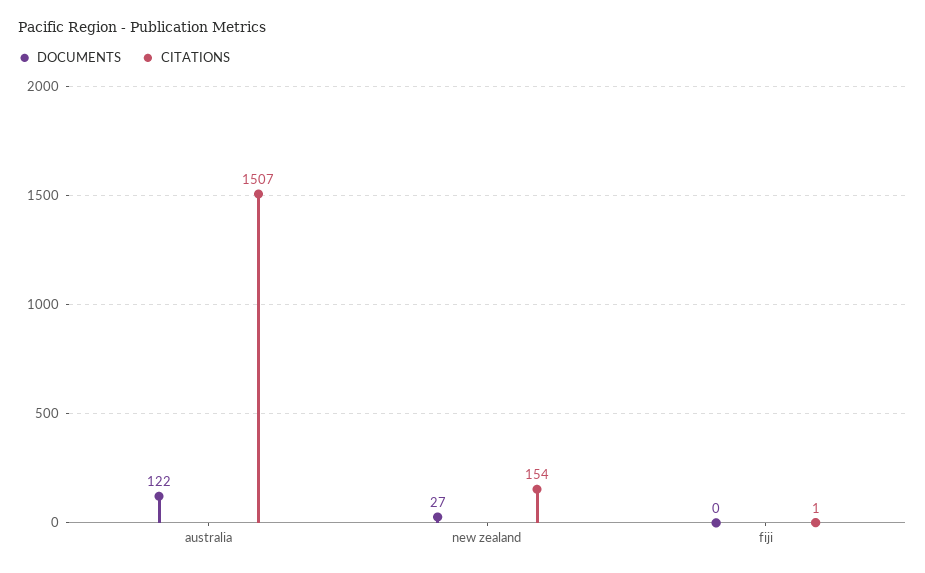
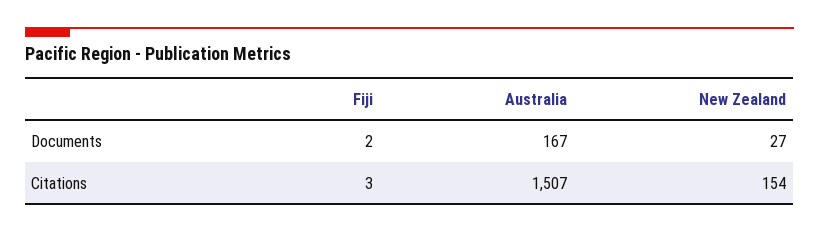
  {
    "DOCUMENTS": {
-     "australia": 122,
+     "australia": 167,
      "new zealand": 27,
-     "fiji": 0
+     "fiji": 2
    },
    "CITATIONS": {
      "australia": 1507,
      "new zealand": 154,
-     "fiji": 1
+     "fiji": 3
    }
  }

